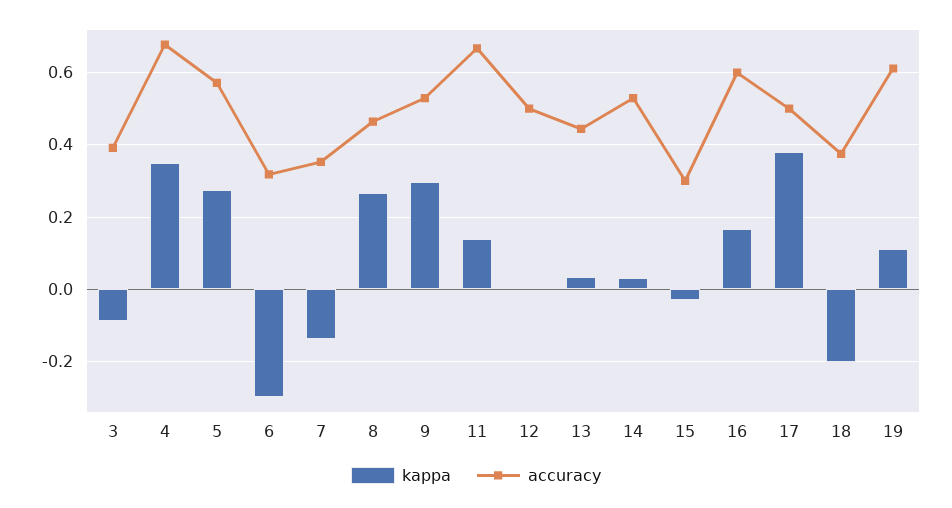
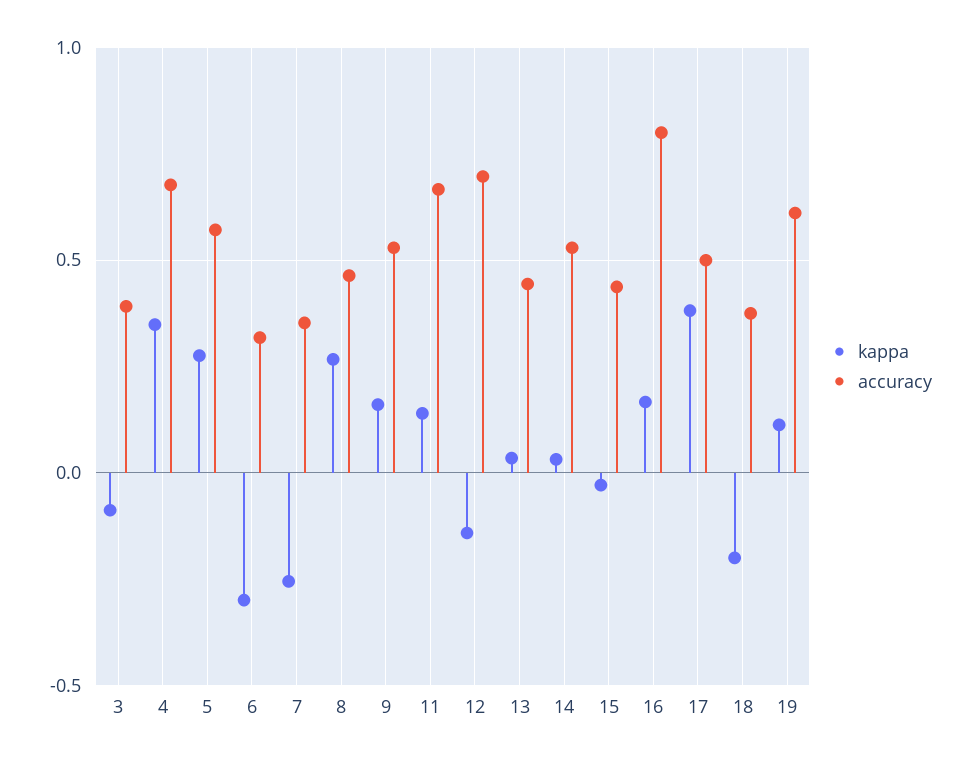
  {
    "kappa": {
      "3": -0.08,
      "4": 0.34,
      "5": 0.28,
      "6": -0.3,
-     "7": -0.14,
+     "7": -0.25,
      "8": 0.26,
-     "9": 0.3,
+     "9": 0.15,
      "11": 0.14,
-     "12": 0,
+     "12": -0.15,
      "13": 0.04,
      "14": 0.04,
      "15": -0.02,
      "16": 0.16,
      "17": 0.38,
      "18": -0.2,
      "19": 0.12
    },
    "accuracy": {
      "3": 0.4,
      "4": 0.68,
      "5": 0.58,
      "6": 0.32,
      "7": 0.36,
      "8": 0.46,
      "9": 0.52,
      "11": 0.66,
-     "12": 0.5,
+     "12": 0.7,
      "13": 0.44,
      "14": 0.52,
-     "15": 0.3,
+     "15": 0.45,
-     "16": 0.6,
+     "16": 0.8,
      "17": 0.5,
      "18": 0.38,
      "19": 0.62
    }
  }

